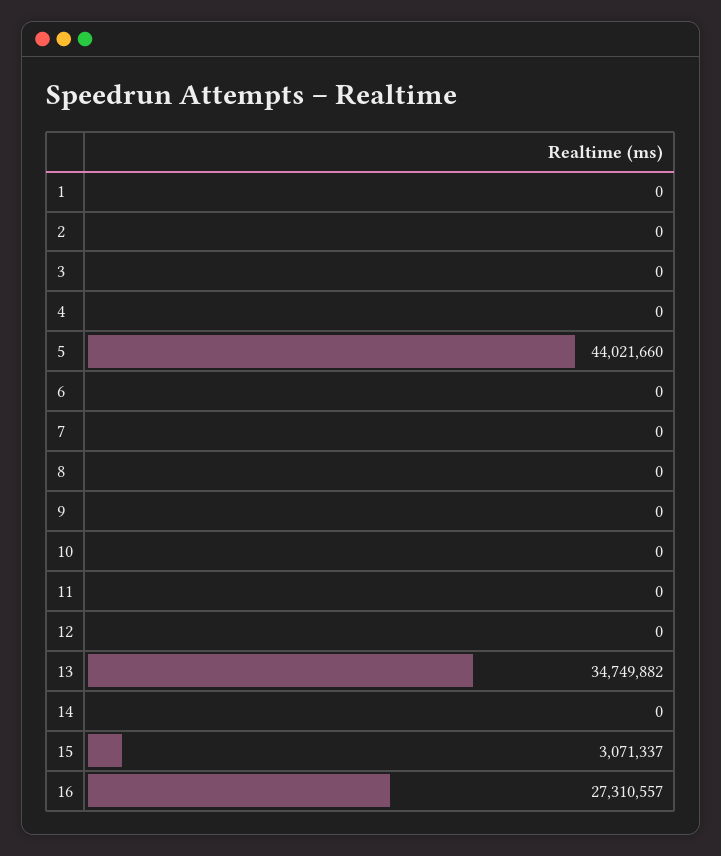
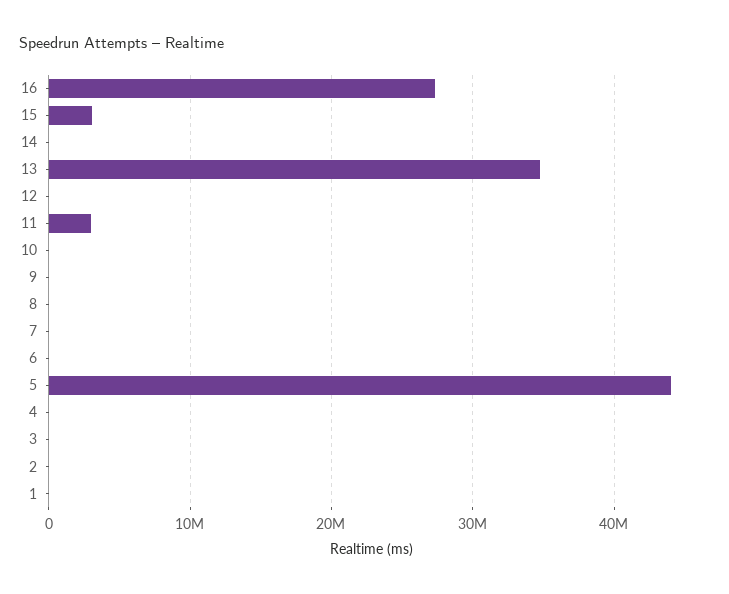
  {
    "1": 0,
    "2": 0,
    "3": 0,
    "4": 0,
    "5": 44021660,
    "6": 0,
    "7": 0,
    "8": 0,
    "9": 0,
    "10": 0,
-   "11": 0,
+   "11": 3000000,
    "12": 0,
    "13": 34749882,
    "14": 0,
    "15": 3071337,
    "16": 27310557
  }

